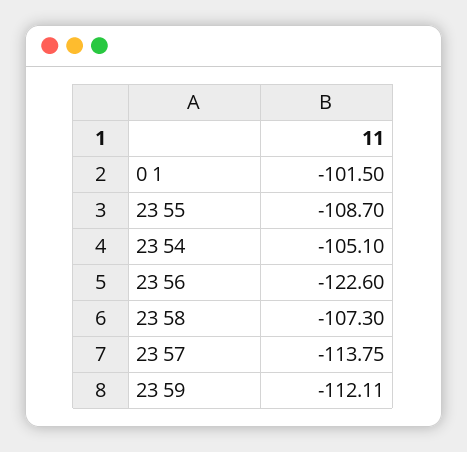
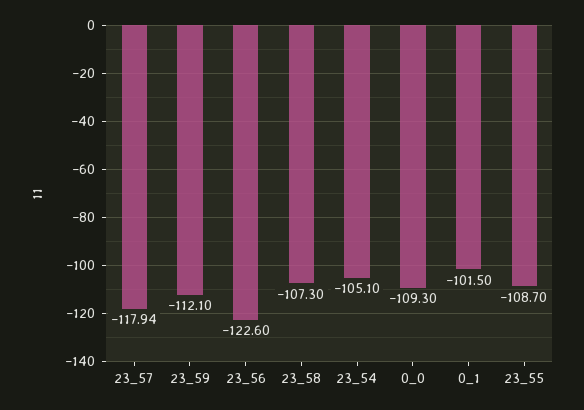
  {
    "0 1": -101.5,
    "23 55": -108.7,
    "23 54": -105.1,
    "23 56": -122.6,
    "23 58": -107.3,
-   "23 57": -113.75,
+   "23 57": -117.94,
-   "23 59": -112.11
+   "23 59": -112.1,
+   "0_0": -109.3
  }

